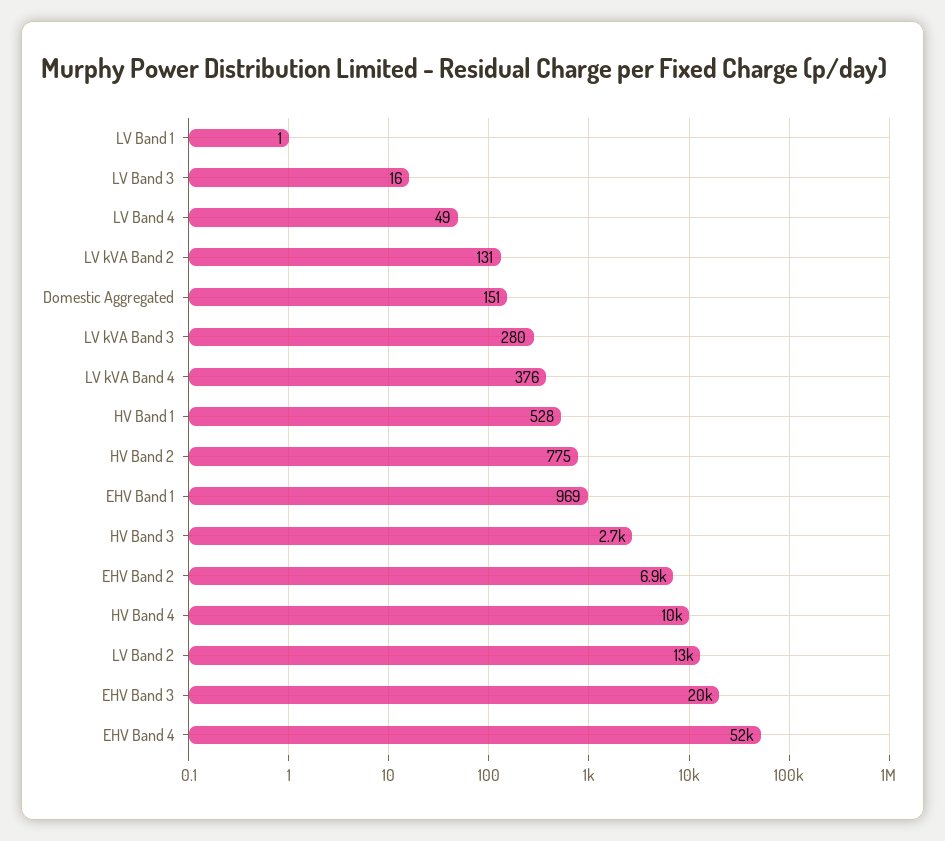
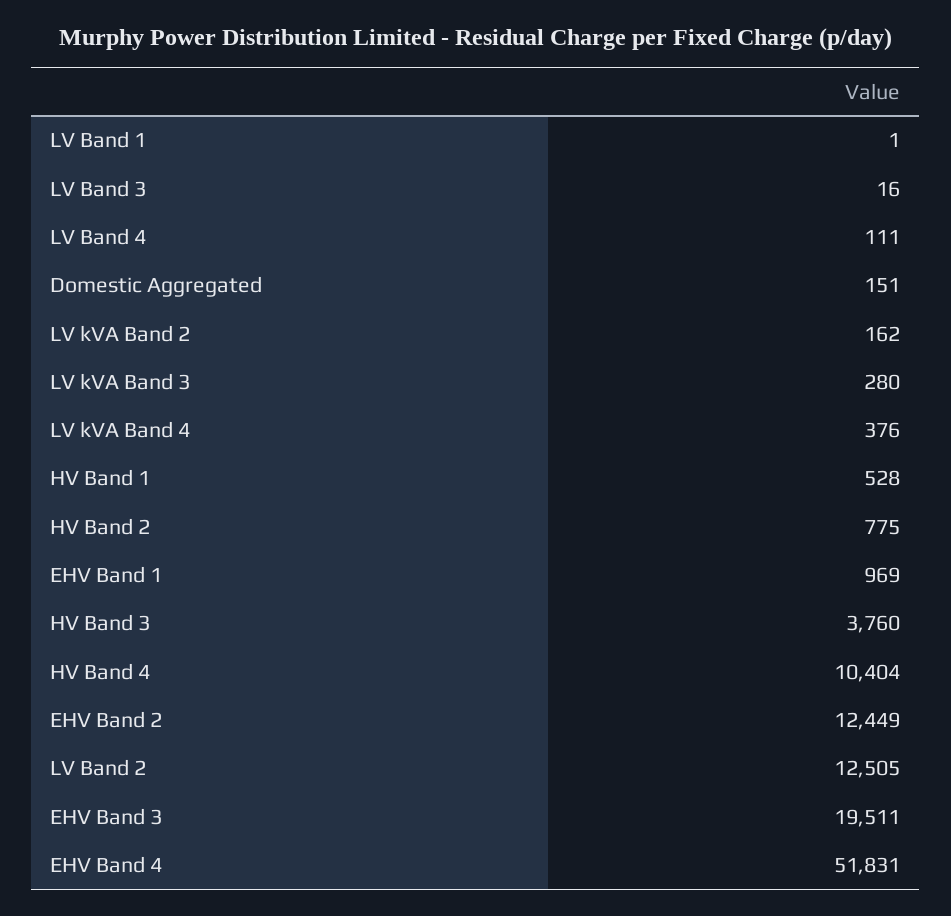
  {
    "LV Band 1": 1,
    "LV Band 3": 16,
-   "LV Band 4": 49,
+   "LV Band 4": 111,
-   "LV kVA Band 2": 131,
+   "LV kVA Band 2": 162,
    "Domestic Aggregated": 151,
    "LV kVA Band 3": 280,
    "LV kVA Band 4": 376,
    "HV Band 1": 528,
    "HV Band 2": 775,
    "EHV Band 1": 969,
-   "HV Band 3": 2700,
+   "HV Band 3": 3760,
-   "EHV Band 2": 6900,
+   "EHV Band 2": 12449,
    "HV Band 4": 10404,
    "LV Band 2": 12505,
    "EHV Band 3": 19511,
    "EHV Band 4": 51831
  }

